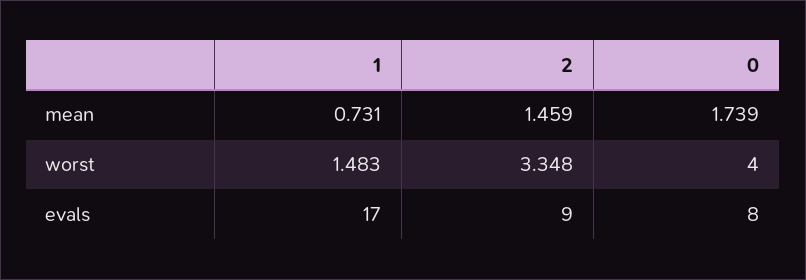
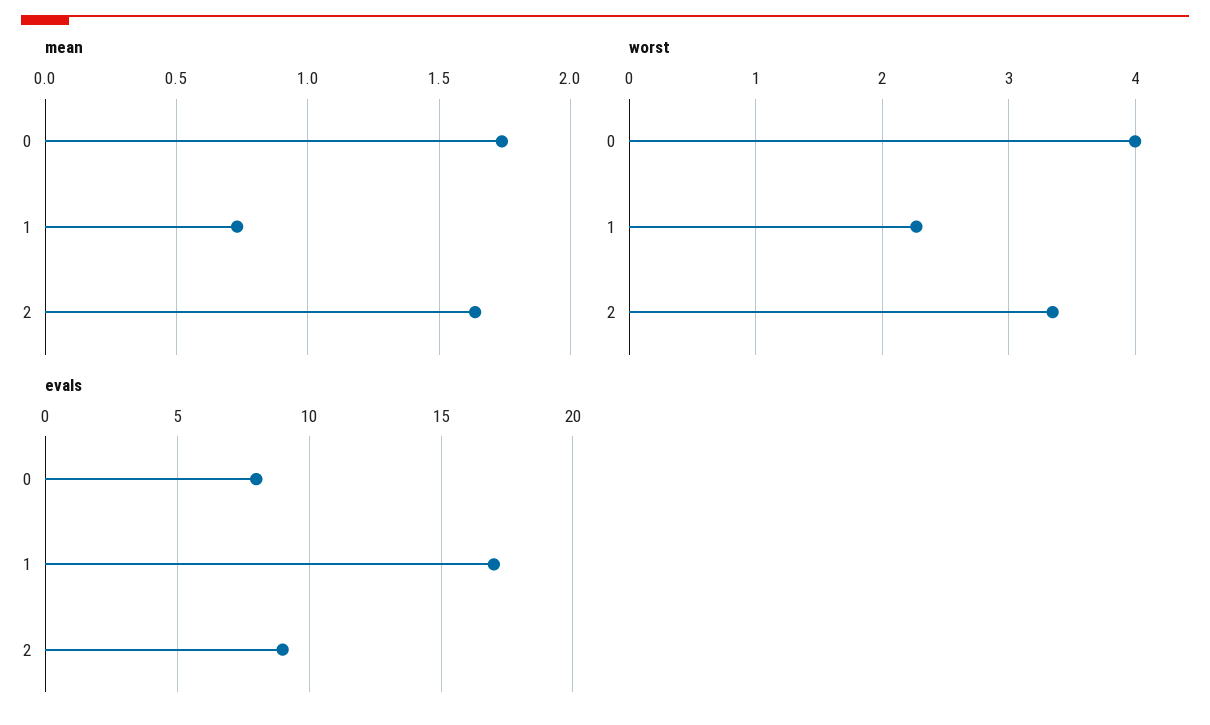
  {
    "mean": {
      "1": 0.731,
-     "2": 1.459,
+     "2": 1.65,
      "0": 1.739
    },
    "worst": {
-     "1": 1.483,
+     "1": 2.3,
      "2": 3.348,
      "0": 4
    },
    "evals": {
      "1": 17,
      "2": 9,
      "0": 8
    }
  }

